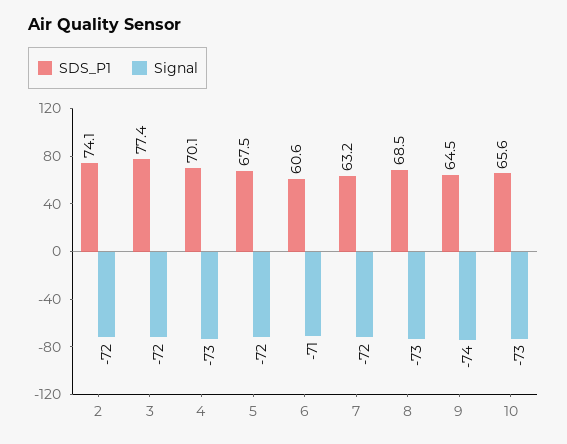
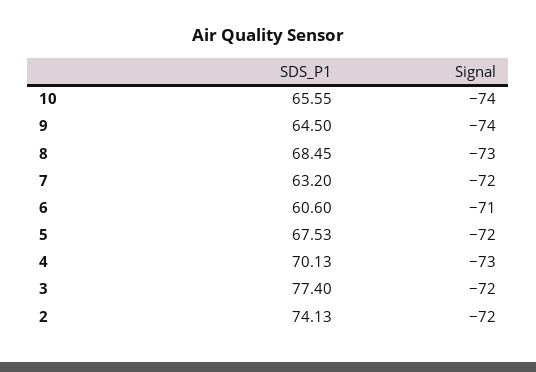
  {
    "SDS_P1": {
      "2": 74.13,
      "3": 77.4,
      "4": 70.13,
      "5": 67.53,
      "6": 60.6,
      "7": 63.2,
      "8": 68.45,
      "9": 64.5,
      "10": 65.55
    },
    "Signal": {
      "2": -72,
      "3": -72,
      "4": -73,
      "5": -72,
      "6": -71,
      "7": -72,
      "8": -73,
      "9": -74,
-     "10": -73
+     "10": -74
    }
  }

